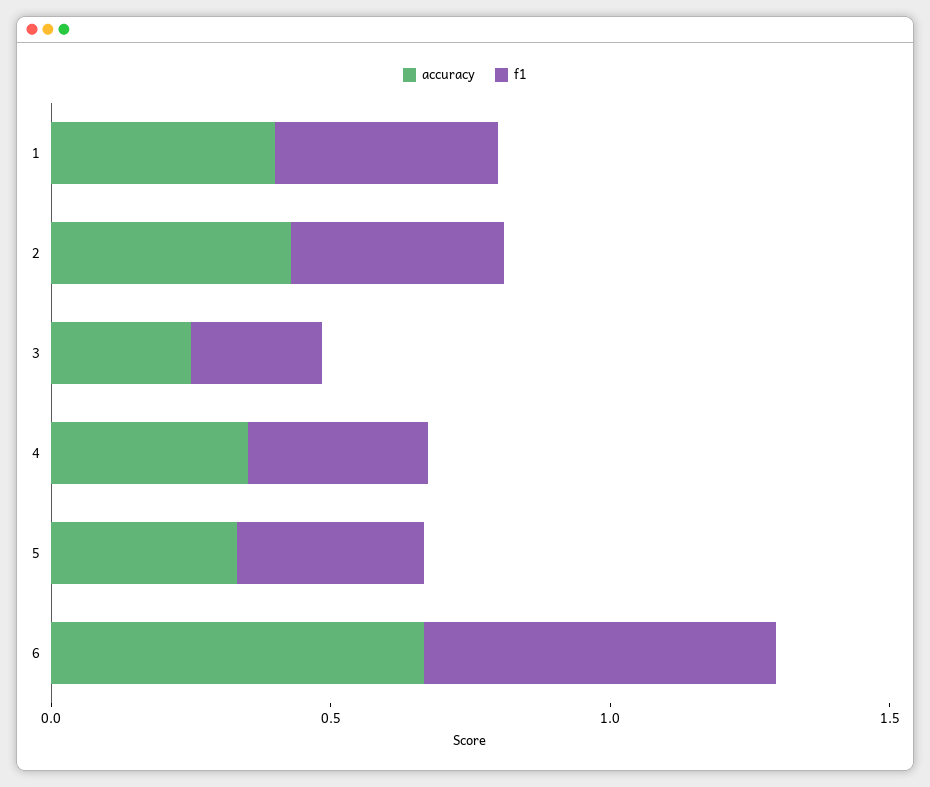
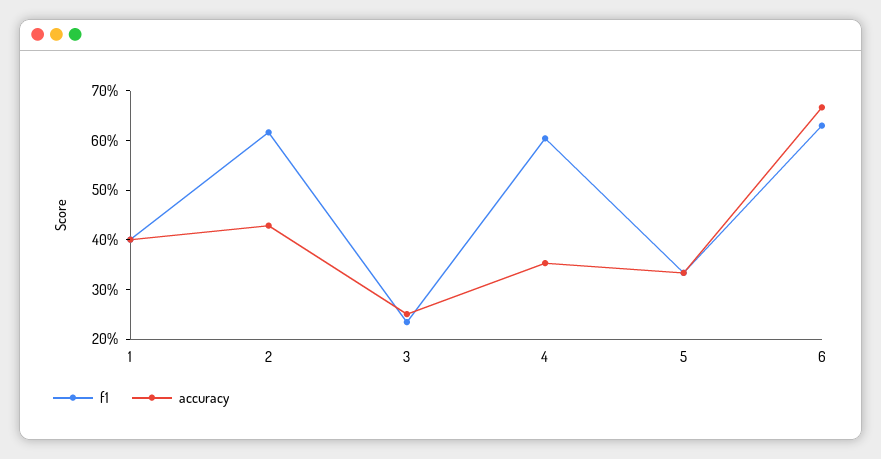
  {
    "accuracy": {
      "1": 0.4,
      "2": 0.42,
      "3": 0.26,
      "4": 0.36,
      "5": 0.34,
      "6": 0.66
    },
    "f1": {
      "1": 0.4,
-     "2": 0.4,
+     "2": 0.62,
      "3": 0.24,
-     "4": 0.3,
+     "4": 0.6,
      "5": 0.34,
      "6": 0.62
    }
  }

